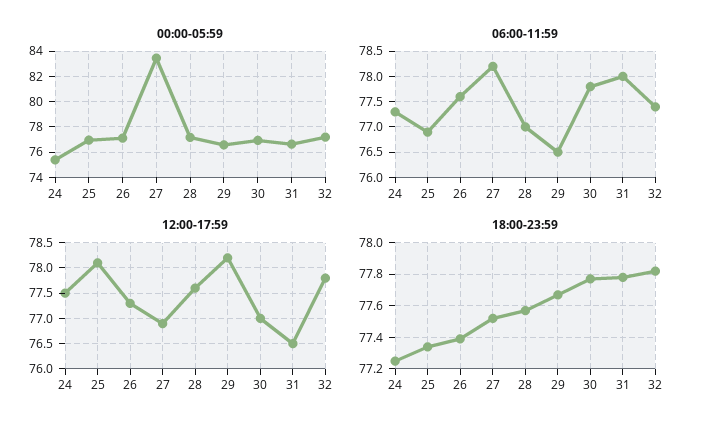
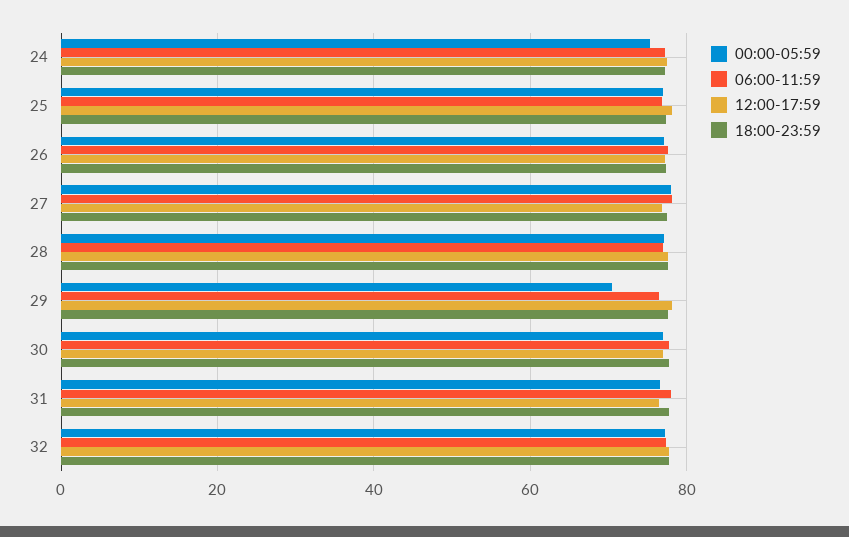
  {
    "00:00-05:59": {
      "24": 75.5,
      "25": 77,
      "26": 77,
-     "27": 83.5,
+     "27": 78,
      "28": 77,
-     "29": 76.5,
+     "29": 70,
      "30": 77,
      "31": 76.5,
      "32": 77
    },
    "06:00-11:59": {
      "24": 77.5,
      "25": 77,
      "26": 77.5,
      "27": 78,
      "28": 77,
      "29": 76.5,
      "30": 78,
      "31": 78,
      "32": 77.5
    },
    "12:00-17:59": {
      "24": 77.5,
      "25": 78,
      "26": 77.5,
      "27": 77,
      "28": 77.5,
      "29": 78,
      "30": 77,
      "31": 76.5,
      "32": 78
    },
    "18:00-23:59": {
      "24": 77.25,
      "25": 77.35,
      "26": 77.4,
      "27": 77.5,
      "28": 77.55,
      "29": 77.65,
      "30": 77.75,
      "31": 77.8,
      "32": 77.8
    }
  }

